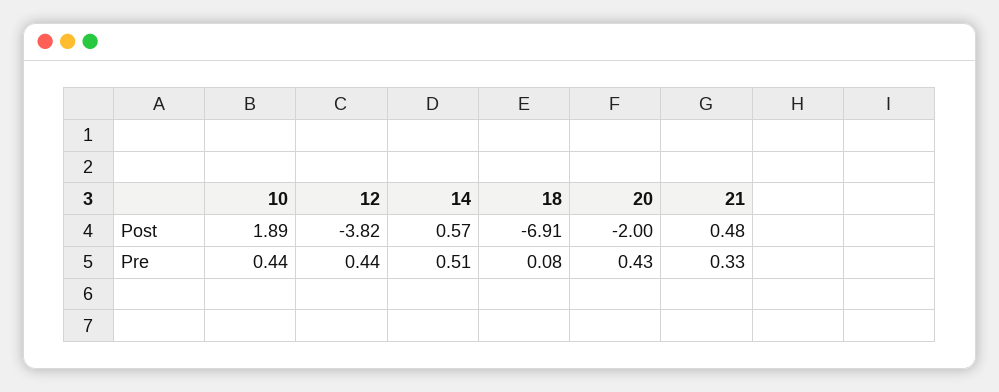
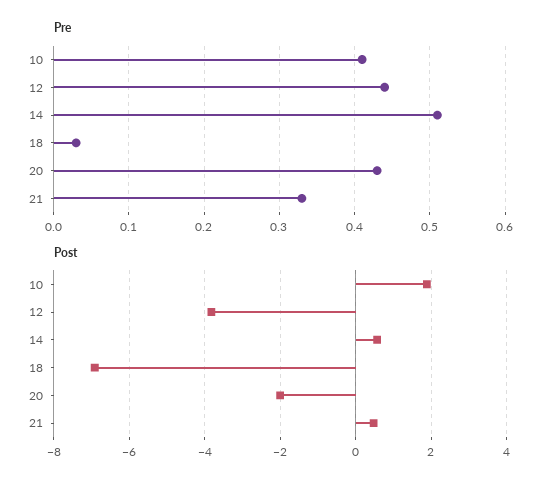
  {
    "Post": {
      "10": 1.89,
      "12": -3.82,
      "14": 0.57,
      "18": -6.91,
      "20": -2,
      "21": 0.48
    },
    "Pre": {
-     "10": 0.44,
+     "10": 0.41,
      "12": 0.44,
      "14": 0.51,
-     "18": 0.08,
+     "18": 0.03,
      "20": 0.43,
      "21": 0.33
    }
  }

